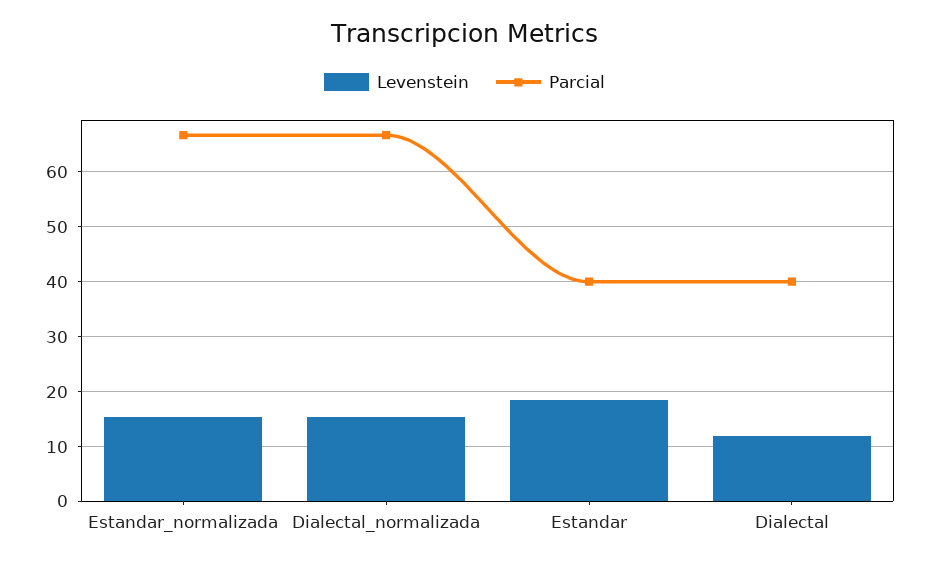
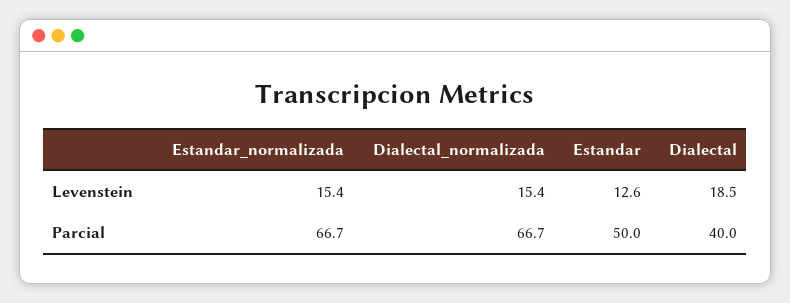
  {
    "Levenstein": {
      "Estandar_normalizada": 15.4,
      "Dialectal_normalizada": 15.4,
-     "Estandar": 18,
+     "Estandar": 12.6,
-     "Dialectal": 12
+     "Dialectal": 18.5
    },
    "Parcial": {
      "Estandar_normalizada": 66.7,
      "Dialectal_normalizada": 66.7,
-     "Estandar": 40,
+     "Estandar": 50,
      "Dialectal": 40
    }
  }

